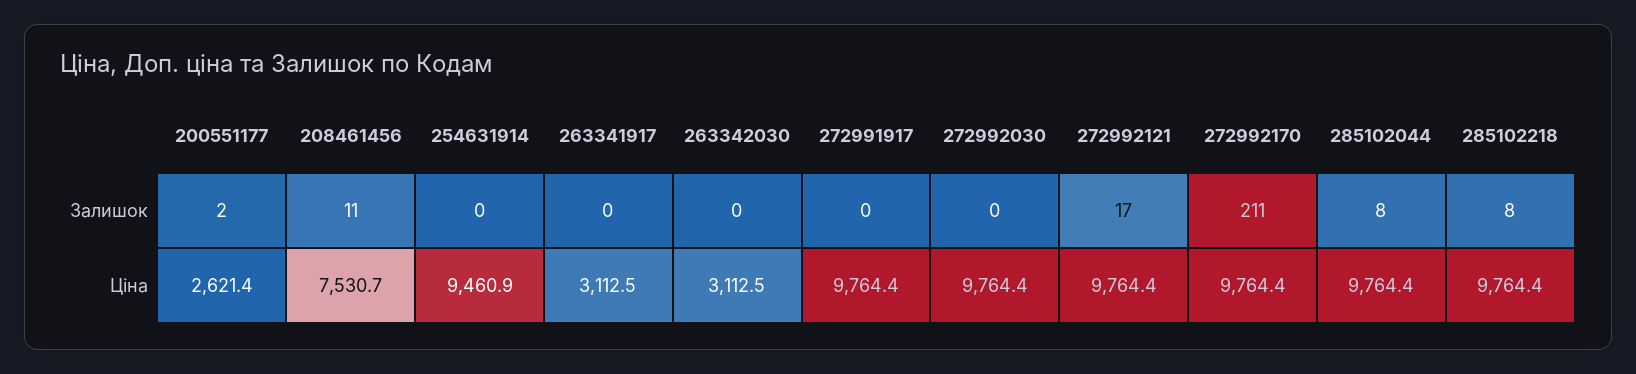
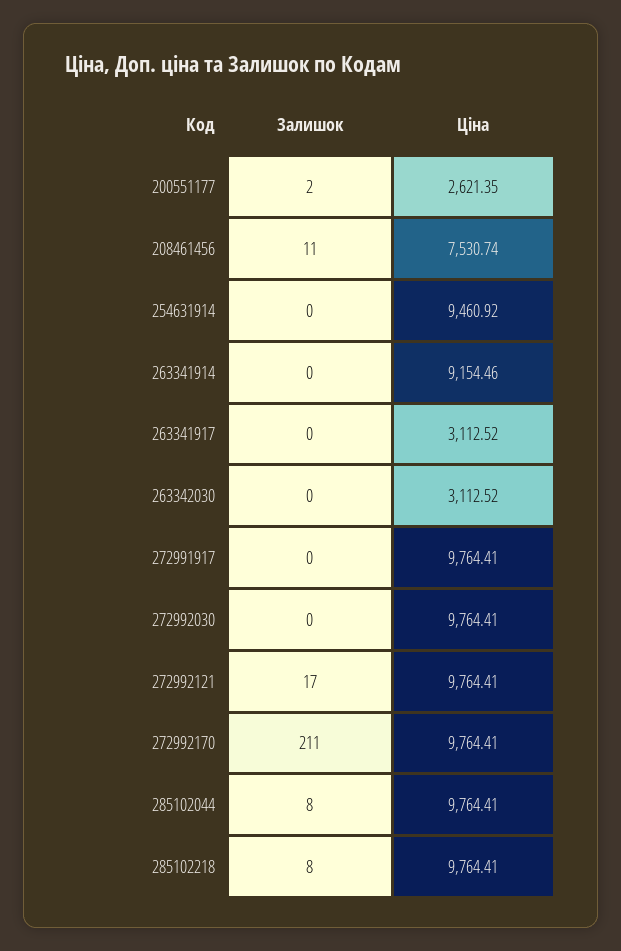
  {
    "200551177": {
      "Залишок": 2,
      "Ціна": 2621.35
    },
    "208461456": {
      "Залишок": 11,
      "Ціна": 7530.74
    },
    "254631914": {
      "Залишок": 0,
      "Ціна": 9460.92
    },
    "263341917": {
      "Залишок": 0,
      "Ціна": 3112.52
    },
    "263342030": {
      "Залишок": 0,
      "Ціна": 3112.52
    },
    "272991917": {
      "Залишок": 0,
      "Ціна": 9764.41
    },
    "272992030": {
      "Залишок": 0,
      "Ціна": 9764.41
    },
    "272992121": {
      "Залишок": 17,
      "Ціна": 9764.41
    },
    "272992170": {
      "Залишок": 211,
      "Ціна": 9764.41
    },
    "285102044": {
      "Залишок": 8,
      "Ціна": 9764.41
    },
    "285102218": {
      "Залишок": 8,
      "Ціна": 9764.41
-   }
+   },
+   "263341914": {
+     "Залишок": 0,
+     "Ціна": 9154.46
+   }
  }

